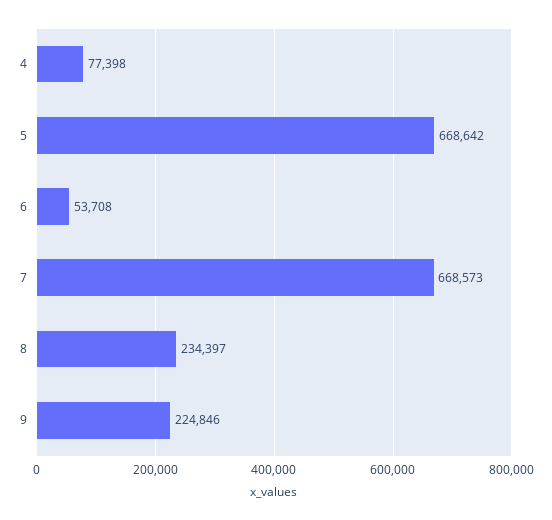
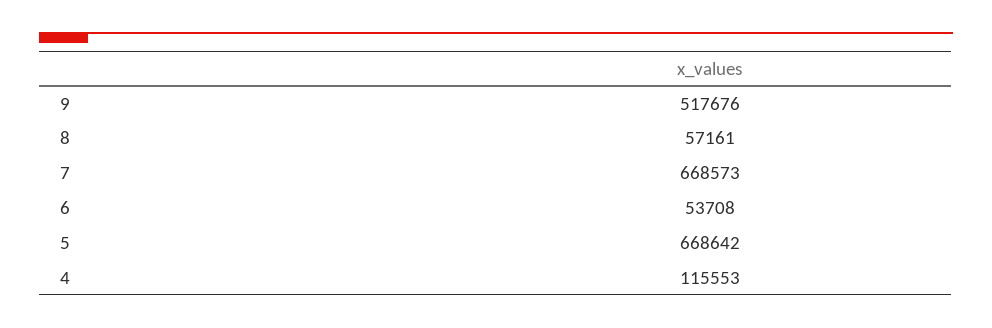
  {
-   "4": 77398,
+   "4": 115553,
    "5": 668642,
    "6": 53708,
    "7": 668573,
-   "8": 234397,
+   "8": 57161,
-   "9": 224846
+   "9": 517676
  }

